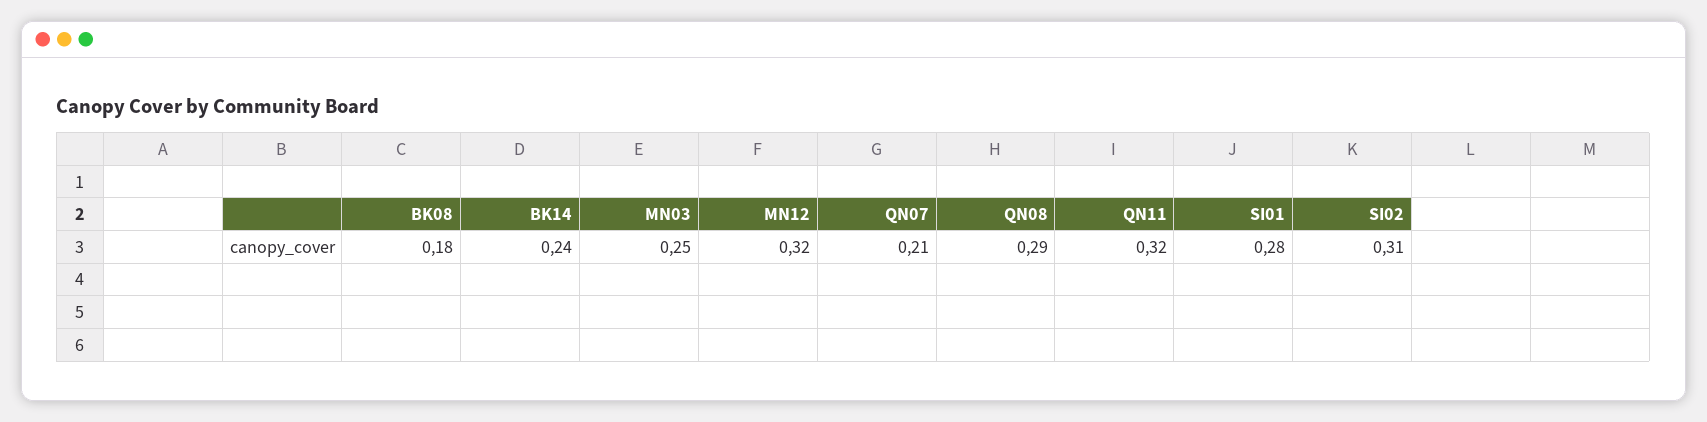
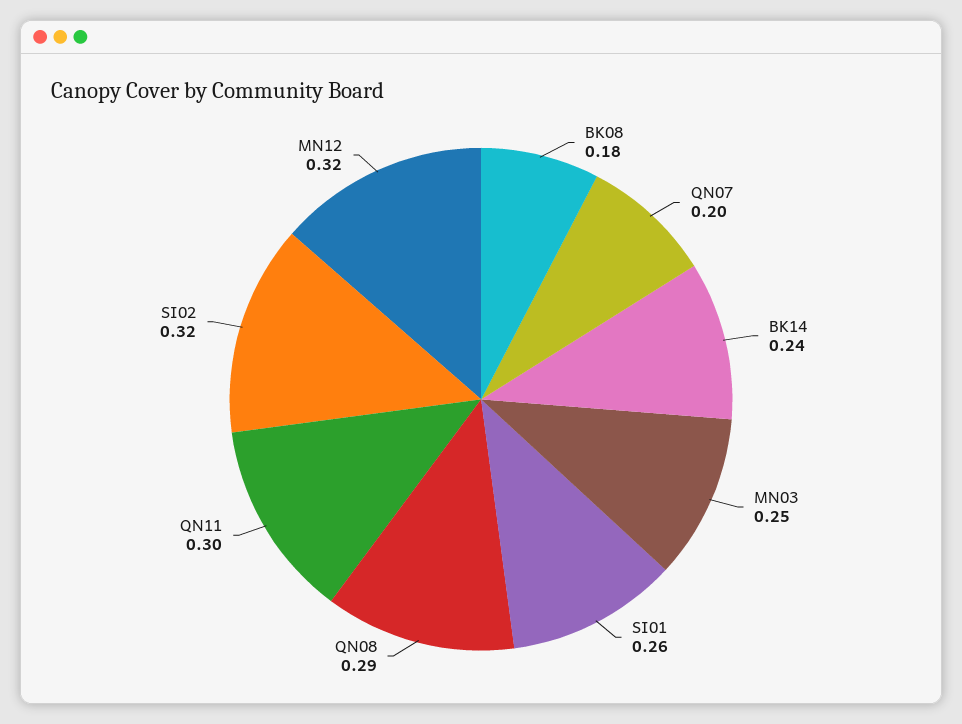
  {
    "BK08": 0.18,
    "BK14": 0.24,
    "MN03": 0.25,
    "MN12": 0.32,
-   "QN07": 0.21,
+   "QN07": 0.2,
    "QN08": 0.29,
-   "QN11": 0.32,
+   "QN11": 0.3,
-   "SI01": 0.28,
+   "SI01": 0.26,
-   "SI02": 0.31
+   "SI02": 0.32
  }

